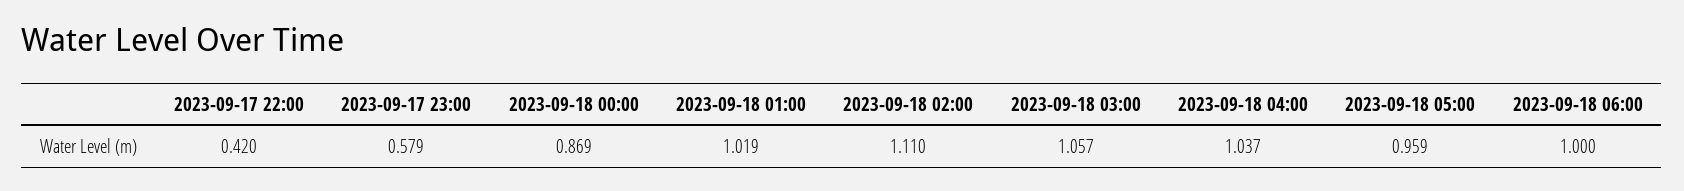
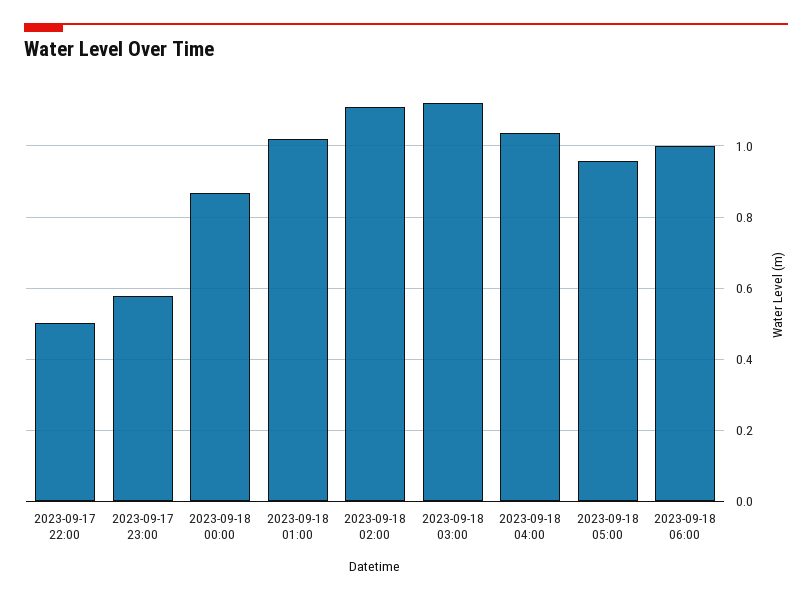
  {
-   "2023-09-17 22:00": 0.42,
+   "2023-09-17 22:00": 0.5,
    "2023-09-17 23:00": 0.579,
    "2023-09-18 00:00": 0.869,
    "2023-09-18 01:00": 1.019,
    "2023-09-18 02:00": 1.11,
-   "2023-09-18 03:00": 1.057,
+   "2023-09-18 03:00": 1.12,
    "2023-09-18 04:00": 1.037,
    "2023-09-18 05:00": 0.959,
    "2023-09-18 06:00": 1
  }

